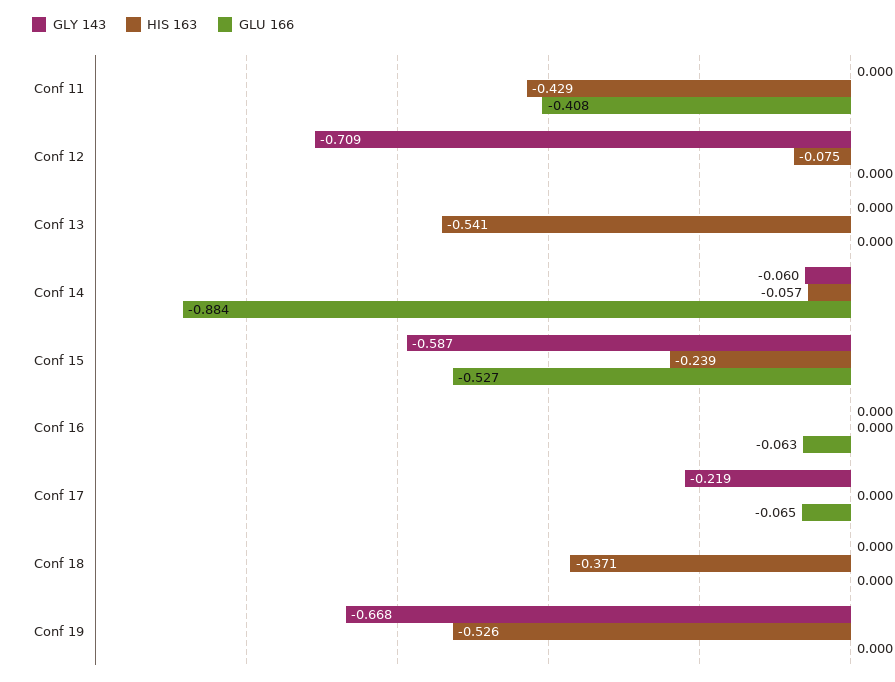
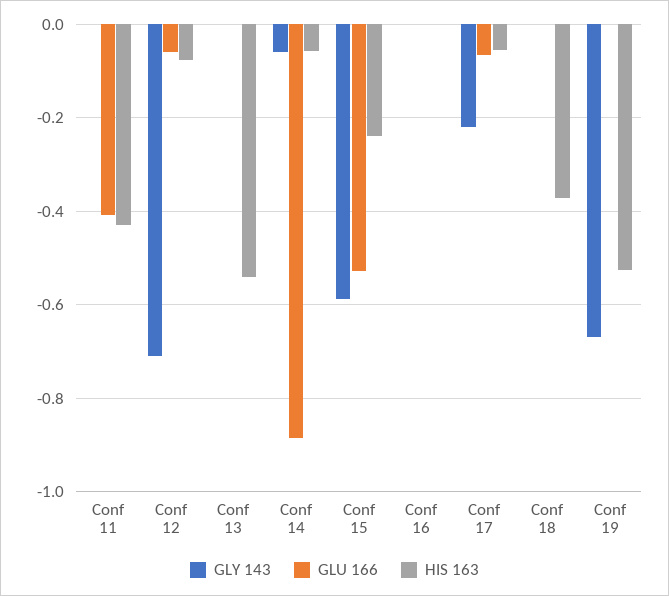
  {
    "GLY 143": {
      "Conf 11": 0,
      "Conf 12": -0.709,
      "Conf 13": 0,
      "Conf 14": -0.06,
      "Conf 15": -0.587,
      "Conf 16": 0,
      "Conf 17": -0.219,
      "Conf 18": 0,
      "Conf 19": -0.668
    },
    "HIS 163": {
      "Conf 11": -0.429,
      "Conf 12": -0.075,
      "Conf 13": -0.541,
      "Conf 14": -0.057,
      "Conf 15": -0.239,
      "Conf 16": 0,
-     "Conf 17": 0,
+     "Conf 17": -0.06,
      "Conf 18": -0.371,
      "Conf 19": -0.526
    },
    "GLU 166": {
      "Conf 11": -0.408,
-     "Conf 12": 0,
+     "Conf 12": -0.06,
      "Conf 13": 0,
      "Conf 14": -0.884,
      "Conf 15": -0.527,
-     "Conf 16": -0.063,
+     "Conf 16": 0,
      "Conf 17": -0.065,
      "Conf 18": 0,
      "Conf 19": 0
    }
  }

